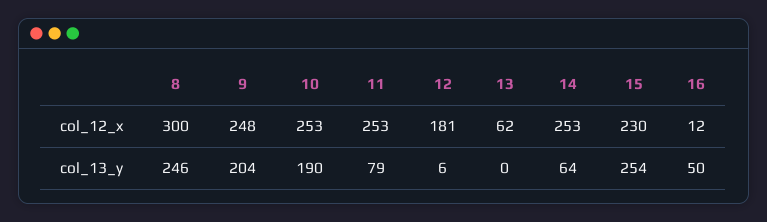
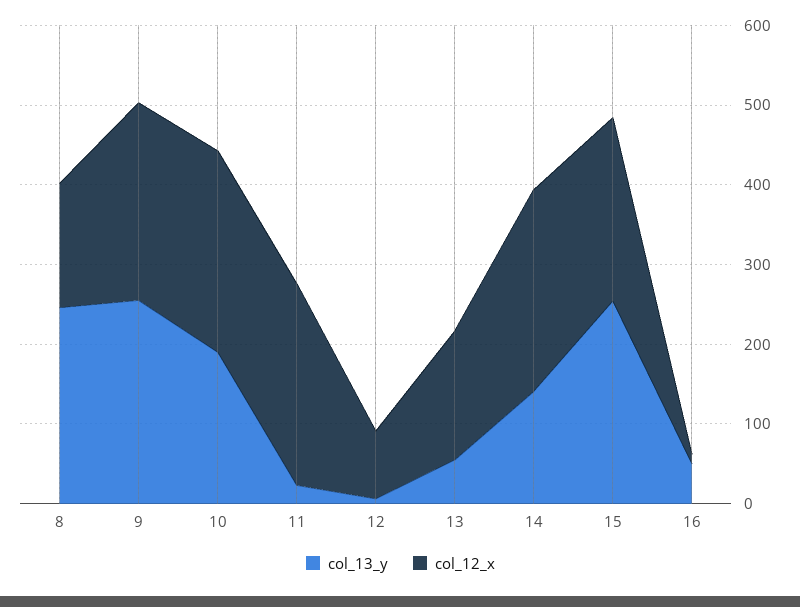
  {
    "col_12_x": {
-     "8": 300,
+     "8": 160,
      "9": 248,
      "10": 253,
      "11": 253,
-     "12": 181,
+     "12": 80,
-     "13": 62,
+     "13": 160,
      "14": 253,
      "15": 230,
      "16": 12
    },
    "col_13_y": {
      "8": 246,
-     "9": 204,
+     "9": 260,
      "10": 190,
-     "11": 79,
+     "11": 20,
      "12": 6,
-     "13": 0,
+     "13": 60,
-     "14": 64,
+     "14": 140,
      "15": 254,
      "16": 50
    }
  }

